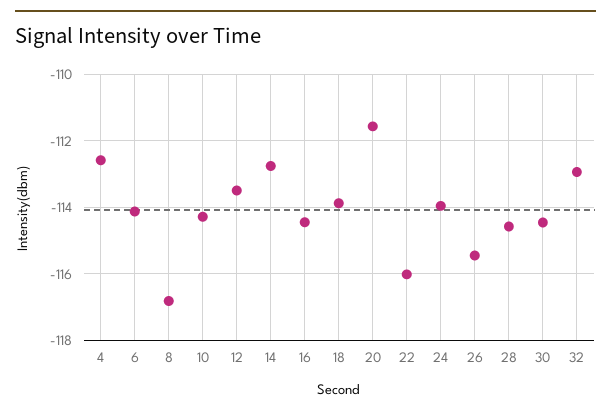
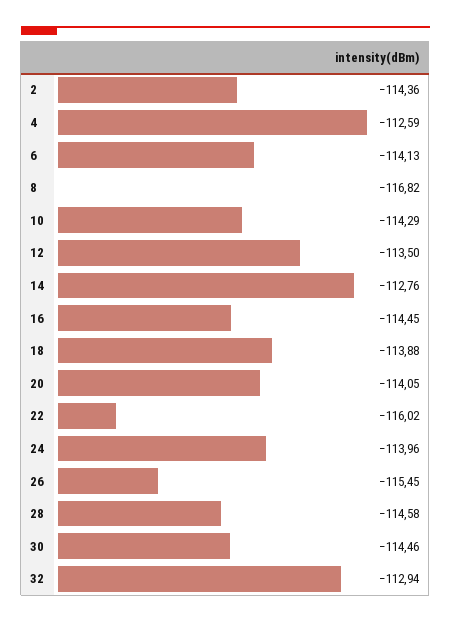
  {
    "4": -112.59,
    "6": -114.13,
    "8": -116.82,
    "10": -114.29,
    "12": -113.5,
    "14": -112.76,
    "16": -114.45,
    "18": -113.88,
-   "20": -111.6,
+   "20": -114.05,
    "22": -116.02,
    "24": -113.96,
    "26": -115.45,
    "28": -114.58,
    "30": -114.46,
-   "32": -112.94
+   "32": -112.94,
+   "2": -114.36
  }

